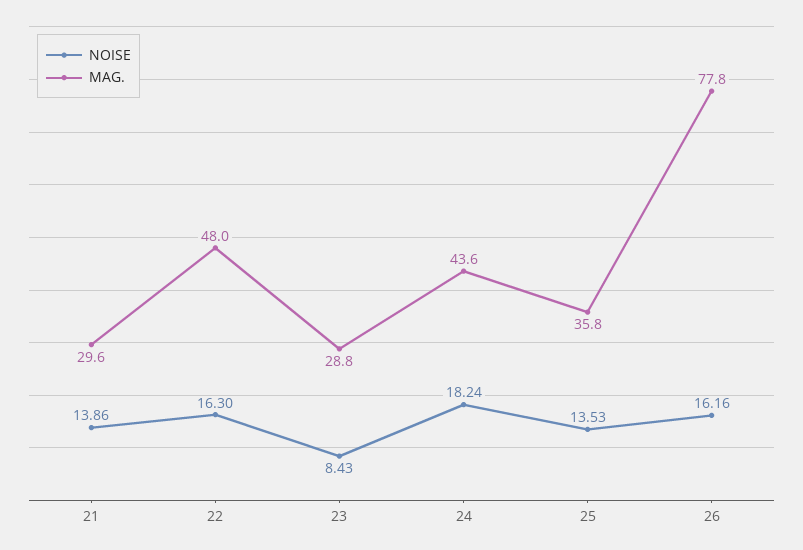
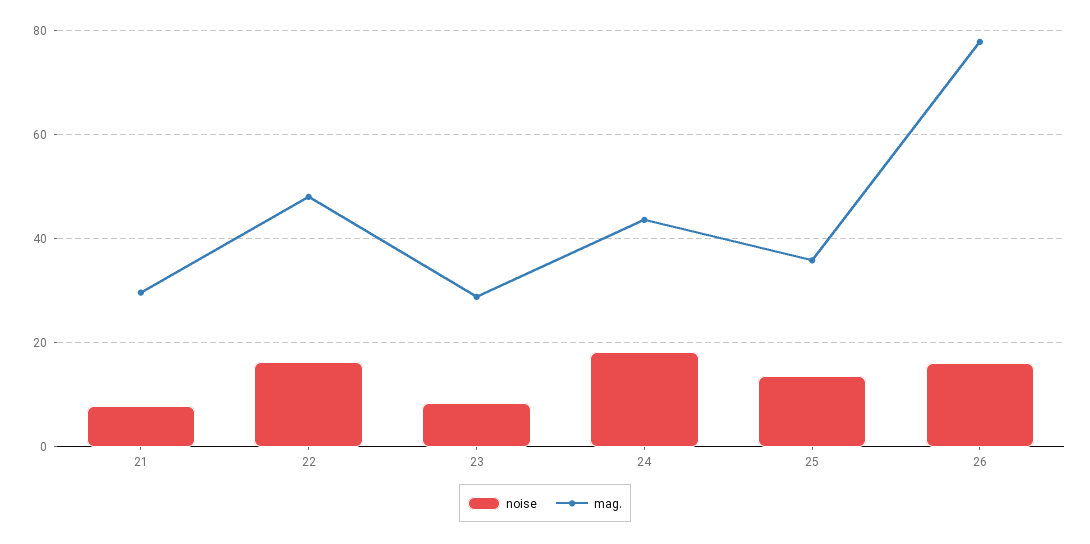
  {
    "NOISE": {
-     "21": 13.86,
+     "21": 8,
      "22": 16.3,
      "23": 8.43,
      "24": 18.24,
      "25": 13.53,
      "26": 16.16
    },
    "MAG.": {
      "21": 29.6,
      "22": 48,
      "23": 28.8,
      "24": 43.6,
      "25": 35.8,
      "26": 77.8
    }
  }

